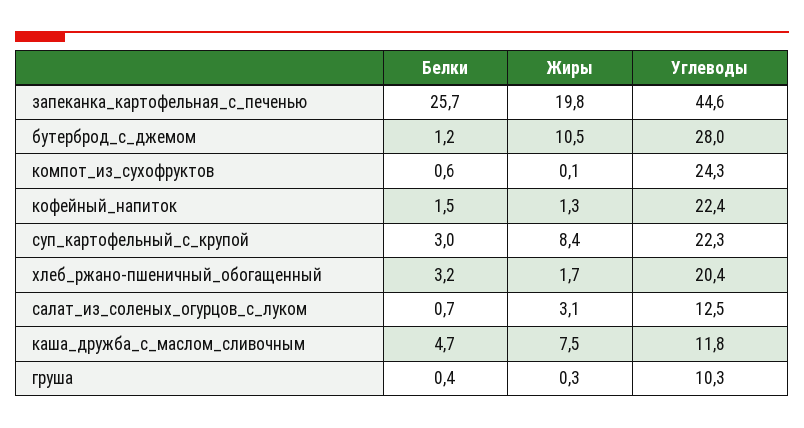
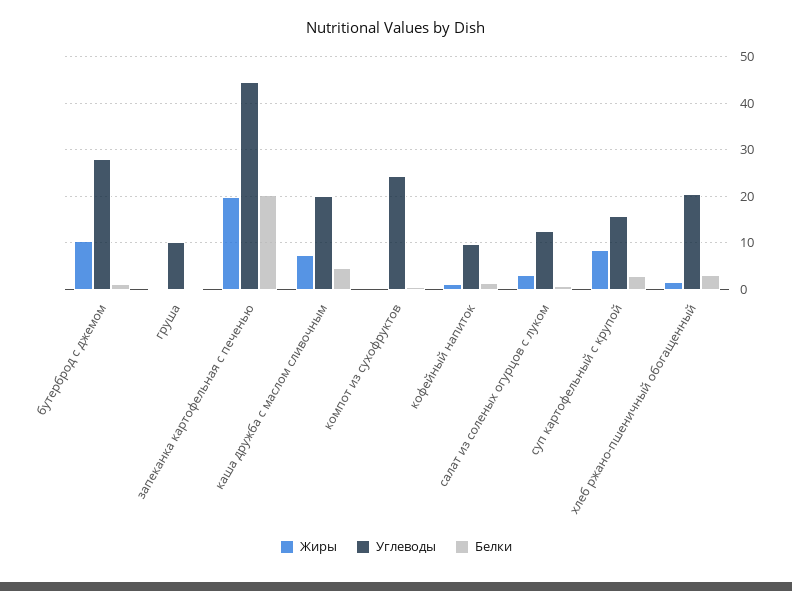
  {
    "Белки": {
-     "запеканка_картофельная_с_печенью": 25.7,
+     "запеканка_картофельная_с_печенью": 20,
      "бутерброд_с_джемом": 1.2,
      "компот_из_сухофруктов": 0.6,
      "кофейный_напиток": 1.5,
      "суп_картофельный_с_крупой": 3,
      "хлеб_ржано-пшеничный_обогащенный": 3.2,
      "салат_из_соленых_огурцов_с_луком": 0.7,
      "каша_дружба_с_маслом_сливочным": 4.7,
      "груша": 0.4
    },
    "Жиры": {
      "запеканка_картофельная_с_печенью": 19.8,
      "бутерброд_с_джемом": 10.5,
      "компот_из_сухофруктов": 0.1,
      "кофейный_напиток": 1.3,
      "суп_картофельный_с_крупой": 8.4,
      "хлеб_ржано-пшеничный_обогащенный": 1.7,
      "салат_из_соленых_огурцов_с_луком": 3.1,
      "каша_дружба_с_маслом_сливочным": 7.5,
      "груша": 0.3
    },
    "Углеводы": {
      "запеканка_картофельная_с_печенью": 44.6,
      "бутерброд_с_джемом": 28,
      "компот_из_сухофруктов": 24.3,
-     "кофейный_напиток": 22.4,
+     "кофейный_напиток": 10,
-     "суп_картофельный_с_крупой": 22.3,
+     "суп_картофельный_с_крупой": 16,
      "хлеб_ржано-пшеничный_обогащенный": 20.4,
      "салат_из_соленых_огурцов_с_луком": 12.5,
-     "каша_дружба_с_маслом_сливочным": 11.8,
+     "каша_дружба_с_маслом_сливочным": 20,
      "груша": 10.3
    }
  }

